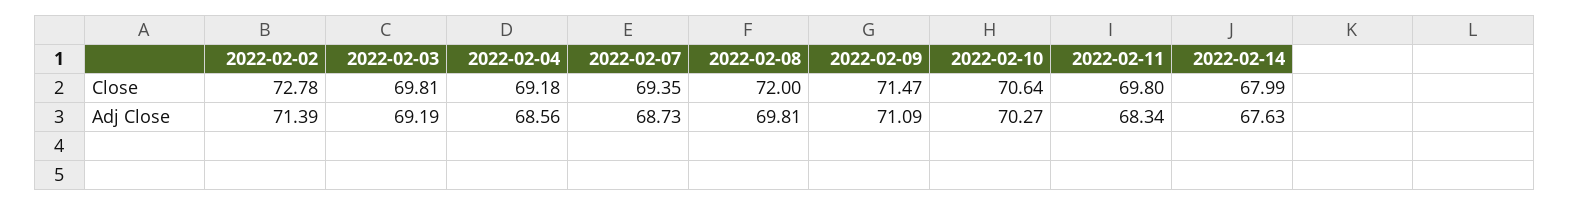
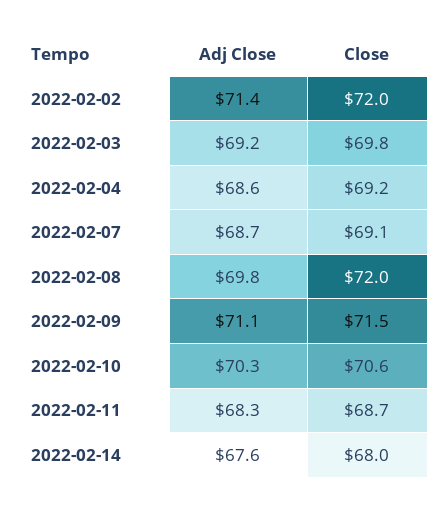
  {
    "2022-02-02": {
-     "Close": 72.78,
+     "Close": 72,
      "Adj Close": 71.39
    },
    "2022-02-03": {
      "Close": 69.81,
      "Adj Close": 69.19
    },
    "2022-02-04": {
      "Close": 69.18,
      "Adj Close": 68.56
    },
    "2022-02-07": {
-     "Close": 69.35,
+     "Close": 69.1,
      "Adj Close": 68.73
    },
    "2022-02-08": {
      "Close": 72,
      "Adj Close": 69.81
    },
    "2022-02-09": {
      "Close": 71.47,
      "Adj Close": 71.09
    },
    "2022-02-10": {
      "Close": 70.64,
      "Adj Close": 70.27
    },
    "2022-02-11": {
-     "Close": 69.8,
+     "Close": 68.7,
      "Adj Close": 68.34
    },
    "2022-02-14": {
      "Close": 67.99,
      "Adj Close": 67.63
    }
  }

